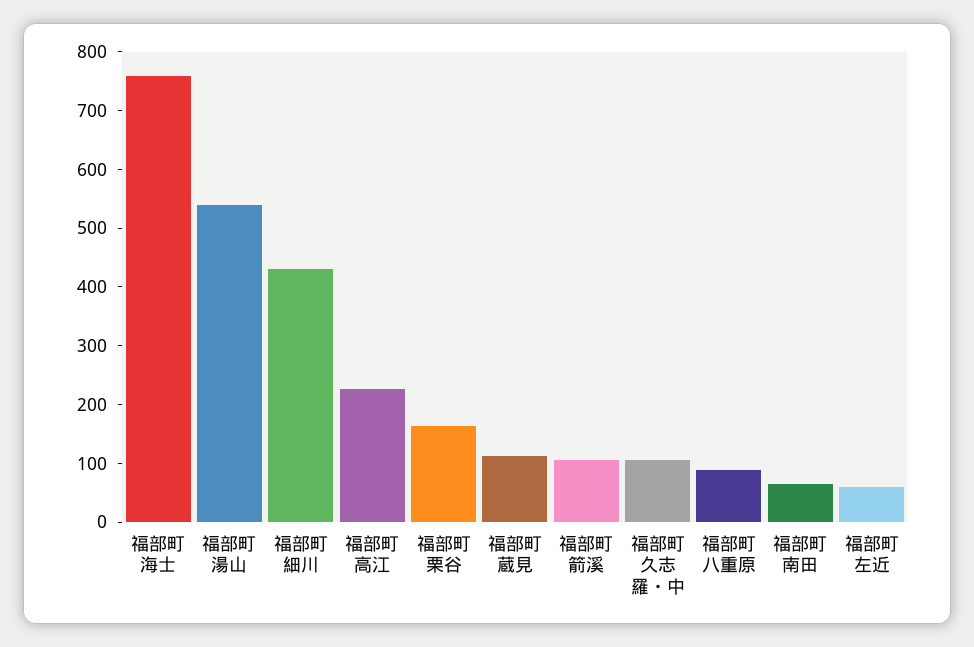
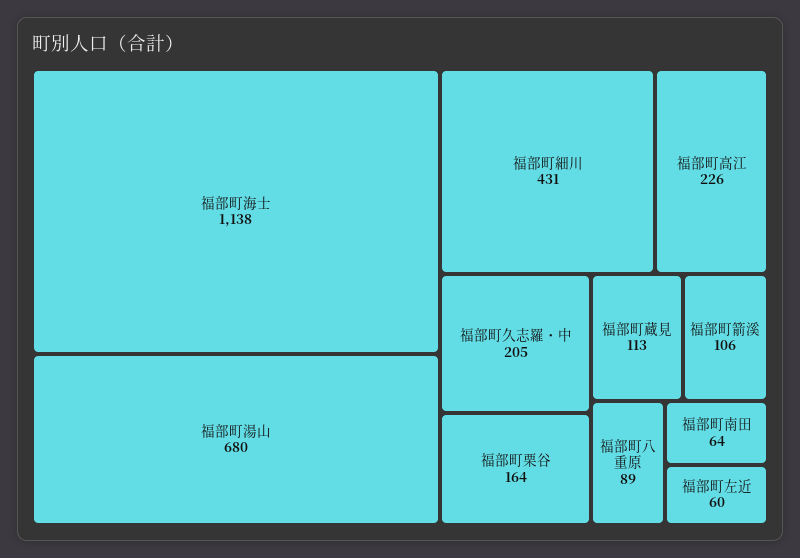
  {
-   "福部町海士": 760,
+   "福部町海士": 1138,
-   "福部町湯山": 540,
+   "福部町湯山": 680,
    "福部町細川": 431,
    "福部町高江": 226,
    "福部町栗谷": 164,
    "福部町蔵見": 113,
    "福部町箭溪": 106,
-   "福部町久志羅・中": 100,
+   "福部町久志羅・中": 205,
    "福部町八重原": 89,
    "福部町南田": 64,
    "福部町左近": 60
  }

